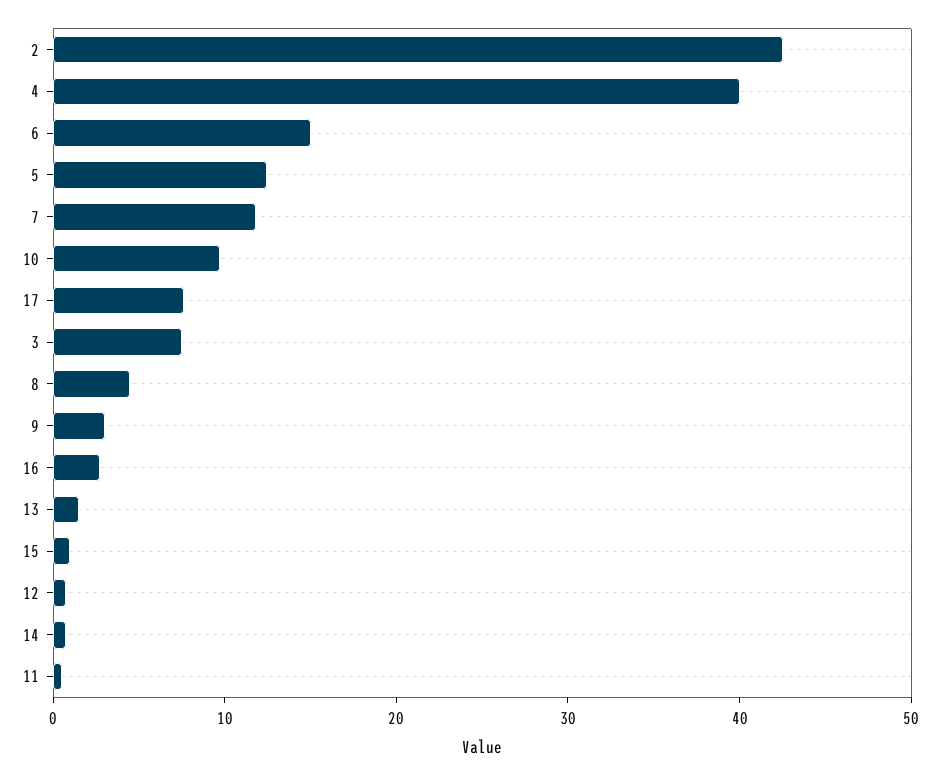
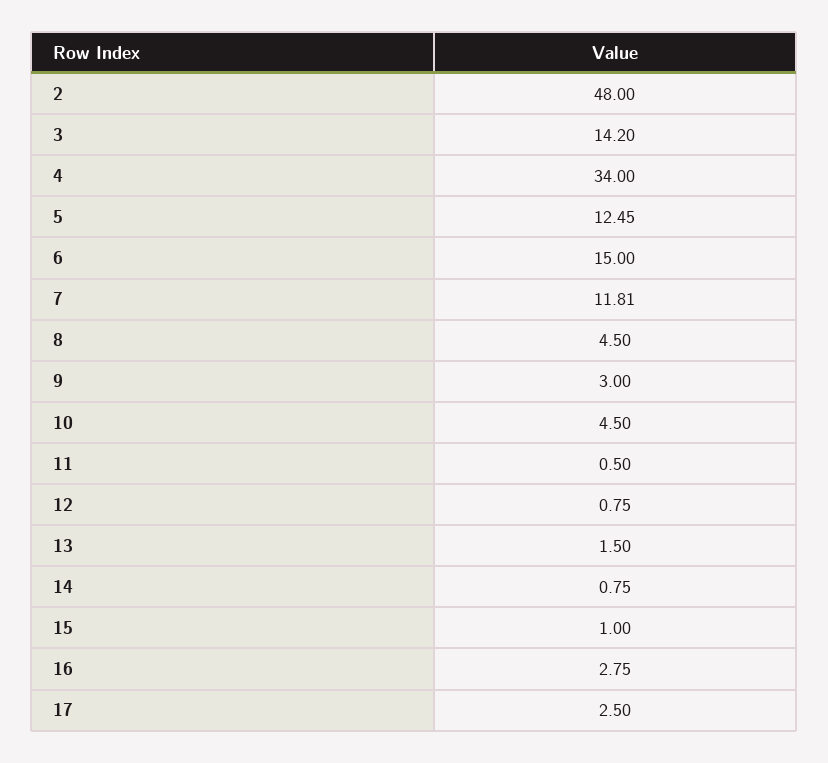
  {
-   "2": 42,
+   "2": 48,
-   "4": 40,
+   "4": 34,
    "6": 15,
    "5": 12.45,
    "7": 11.81,
-   "10": 10,
+   "10": 4.5,
-   "17": 8,
+   "17": 2.5,
-   "3": 8,
+   "3": 14.2,
    "8": 4.5,
    "9": 3,
    "16": 2.75,
    "13": 1.5,
    "15": 1,
    "12": 0.75,
    "14": 0.75,
    "11": 0.5
  }

